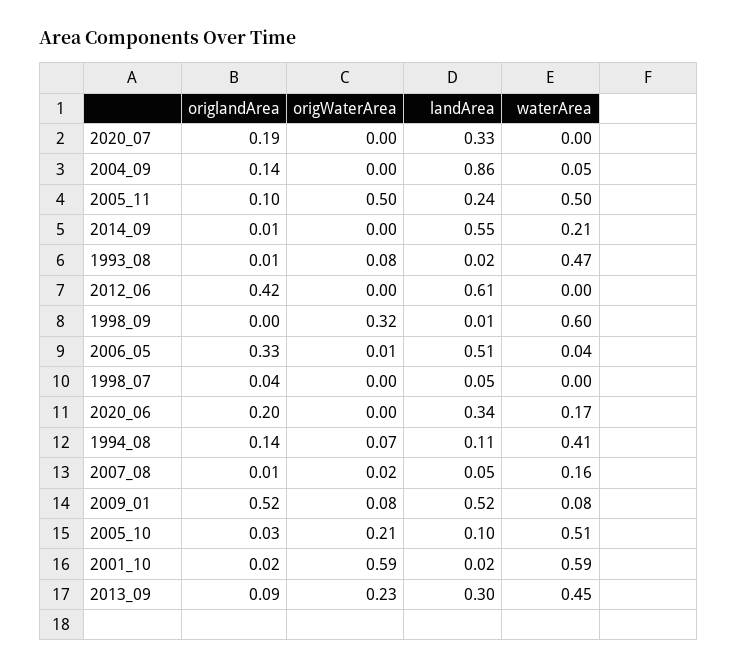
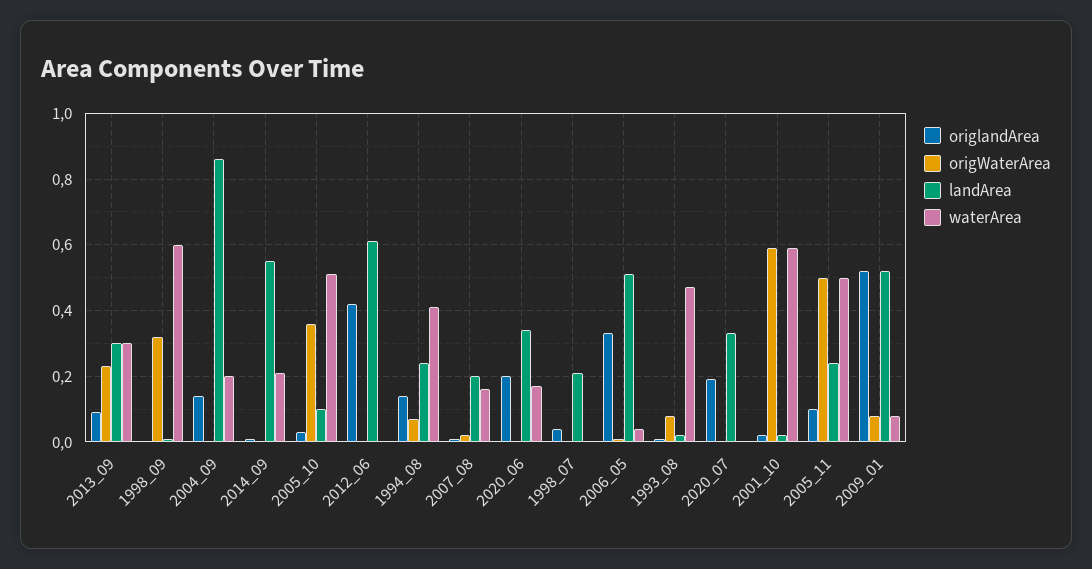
  {
    "origlandArea": {
      "2020_07": 0.19,
      "2004_09": 0.14,
      "2005_11": 0.1,
      "2014_09": 0.01,
      "1993_08": 0.01,
      "2012_06": 0.42,
      "1998_09": 0,
      "2006_05": 0.33,
      "1998_07": 0.04,
      "2020_06": 0.2,
      "1994_08": 0.14,
      "2007_08": 0.01,
      "2009_01": 0.52,
      "2005_10": 0.03,
      "2001_10": 0.02,
      "2013_09": 0.09
    },
    "origWaterArea": {
      "2020_07": 0,
      "2004_09": 0,
      "2005_11": 0.5,
      "2014_09": 0,
      "1993_08": 0.08,
      "2012_06": 0,
      "1998_09": 0.32,
      "2006_05": 0.01,
      "1998_07": 0,
      "2020_06": 0,
      "1994_08": 0.07,
      "2007_08": 0.02,
      "2009_01": 0.08,
-     "2005_10": 0.21,
+     "2005_10": 0.35,
      "2001_10": 0.59,
      "2013_09": 0.23
    },
    "landArea": {
      "2020_07": 0.33,
      "2004_09": 0.86,
      "2005_11": 0.24,
      "2014_09": 0.55,
      "1993_08": 0.02,
      "2012_06": 0.61,
      "1998_09": 0.01,
      "2006_05": 0.51,
-     "1998_07": 0.05,
+     "1998_07": 0.2,
      "2020_06": 0.34,
-     "1994_08": 0.11,
+     "1994_08": 0.25,
-     "2007_08": 0.05,
+     "2007_08": 0.2,
      "2009_01": 0.52,
      "2005_10": 0.1,
      "2001_10": 0.02,
      "2013_09": 0.3
    },
    "waterArea": {
      "2020_07": 0,
-     "2004_09": 0.05,
+     "2004_09": 0.2,
      "2005_11": 0.5,
      "2014_09": 0.21,
      "1993_08": 0.47,
      "2012_06": 0,
      "1998_09": 0.6,
      "2006_05": 0.04,
      "1998_07": 0,
      "2020_06": 0.17,
      "1994_08": 0.41,
      "2007_08": 0.16,
      "2009_01": 0.08,
      "2005_10": 0.51,
      "2001_10": 0.59,
-     "2013_09": 0.45
+     "2013_09": 0.3
    }
  }

